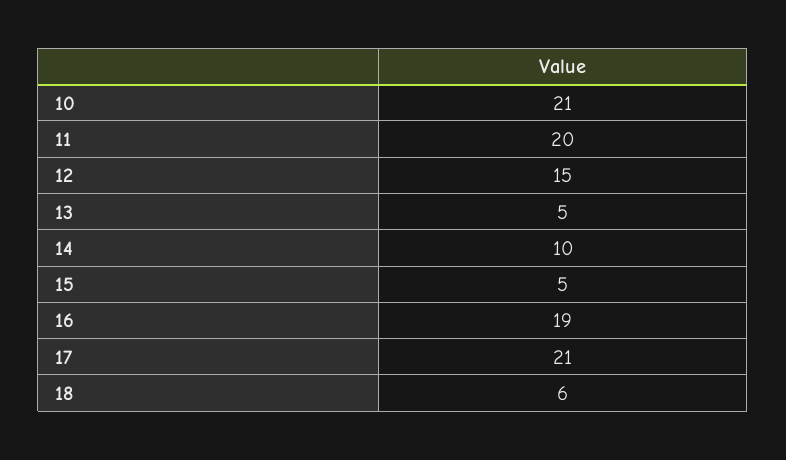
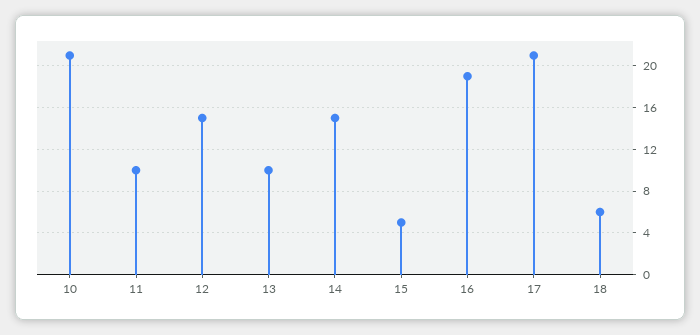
  {
    "10": 21,
-   "11": 20,
+   "11": 10,
    "12": 15,
-   "13": 5,
+   "13": 10,
-   "14": 10,
+   "14": 15,
    "15": 5,
    "16": 19,
    "17": 21,
    "18": 6
  }

